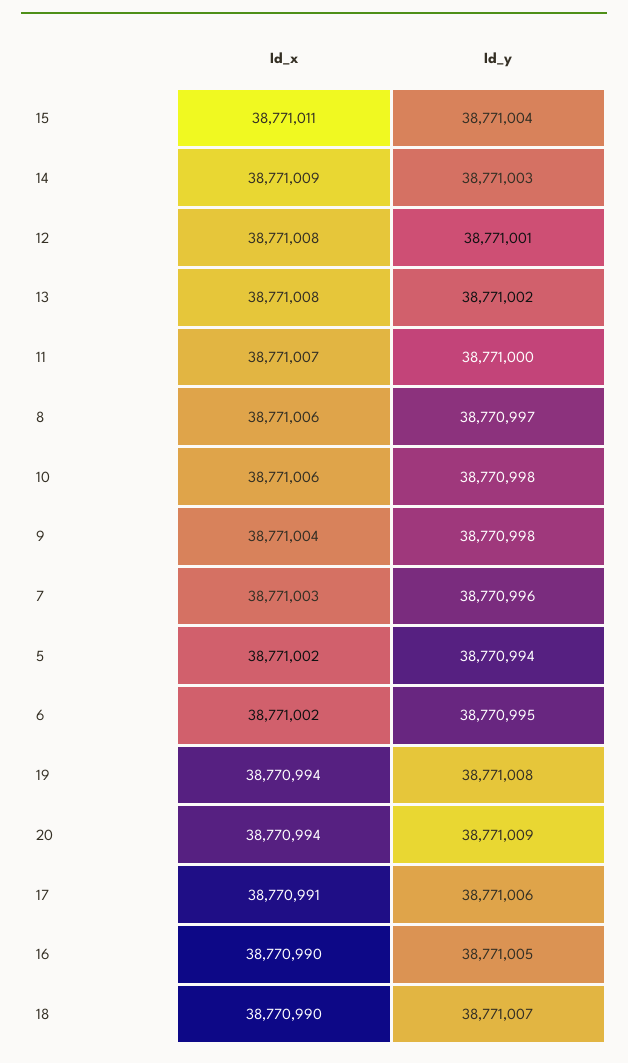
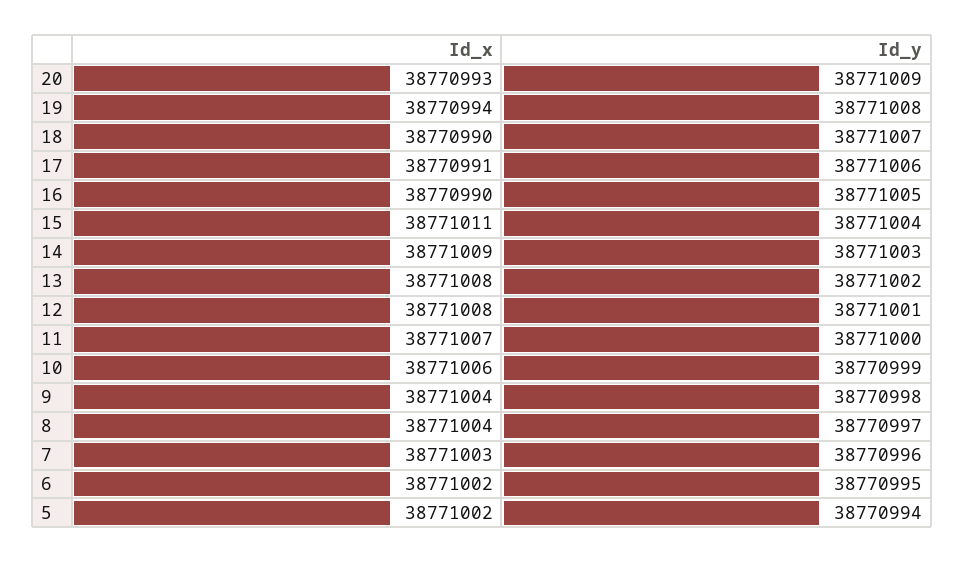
  {
    "Id_x": {
      "15": 38771011,
      "14": 38771009,
      "12": 38771008,
      "13": 38771008,
      "11": 38771007,
-     "8": 38771006,
+     "8": 38771004,
      "10": 38771006,
      "9": 38771004,
      "7": 38771003,
      "5": 38771002,
      "6": 38771002,
      "19": 38770994,
-     "20": 38770994,
+     "20": 38770993,
      "17": 38770991,
      "16": 38770990,
      "18": 38770990
    },
    "Id_y": {
      "15": 38771004,
      "14": 38771003,
      "12": 38771001,
      "13": 38771002,
      "11": 38771000,
      "8": 38770997,
-     "10": 38770998,
+     "10": 38770999,
      "9": 38770998,
      "7": 38770996,
      "5": 38770994,
      "6": 38770995,
      "19": 38771008,
      "20": 38771009,
      "17": 38771006,
      "16": 38771005,
      "18": 38771007
    }
  }

